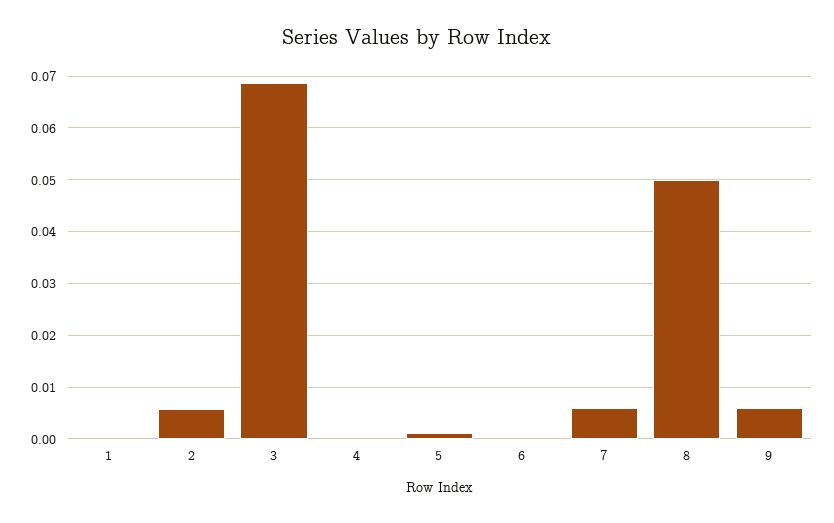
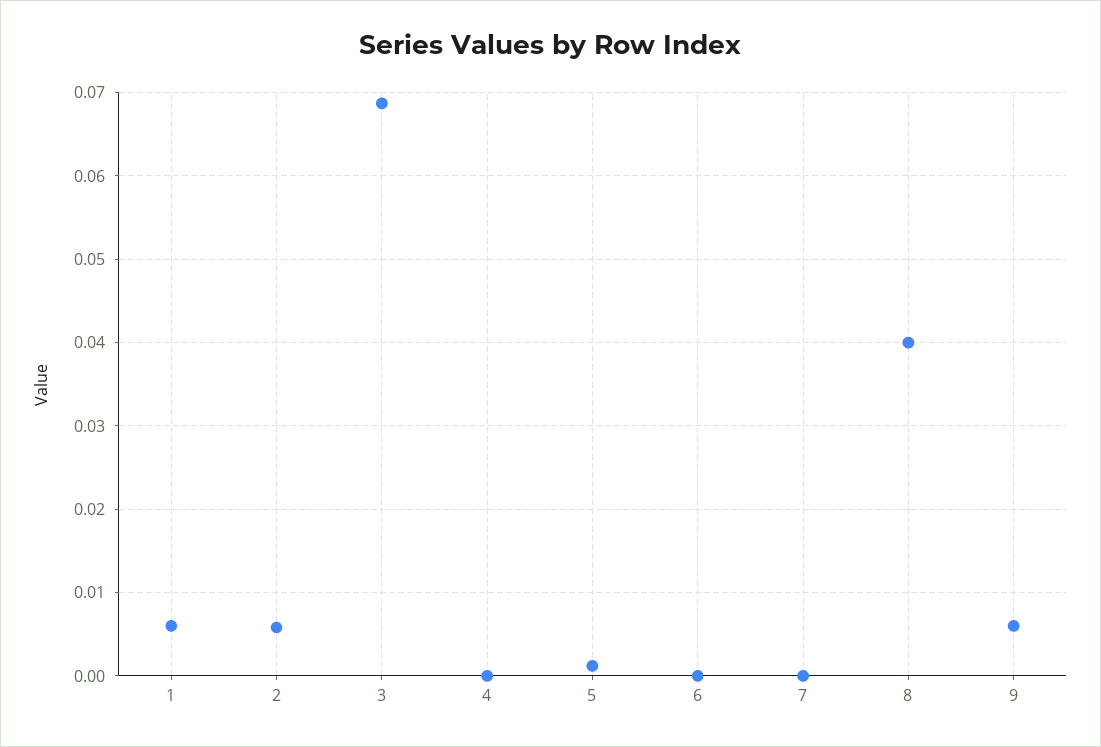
  {
-   "1": 0,
+   "1": 0.006,
    "2": 0.006,
    "3": 0.069,
    "4": 0,
    "5": 0.001,
    "6": 0,
-   "7": 0.006,
+   "7": 0,
-   "8": 0.05,
+   "8": 0.04,
    "9": 0.006
  }

